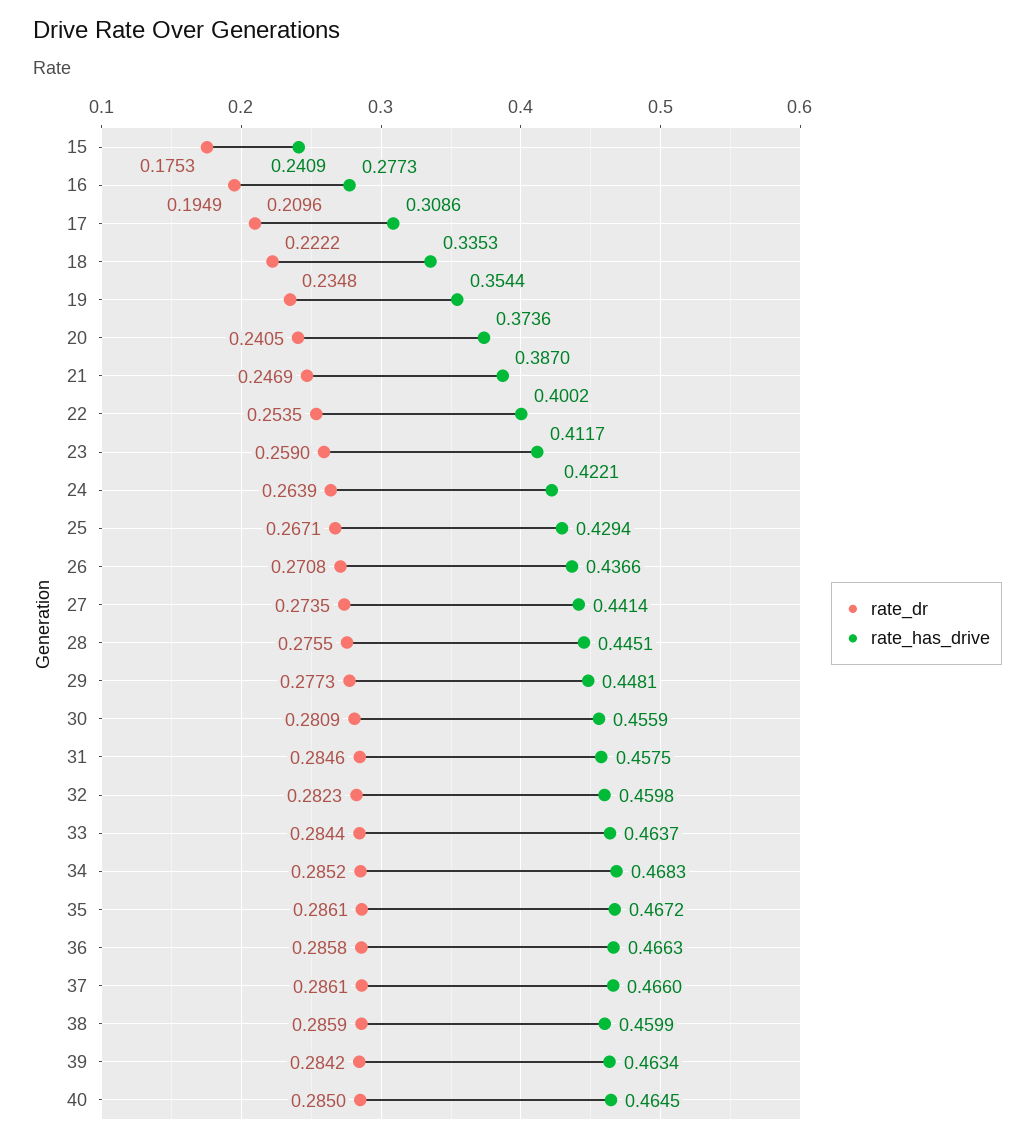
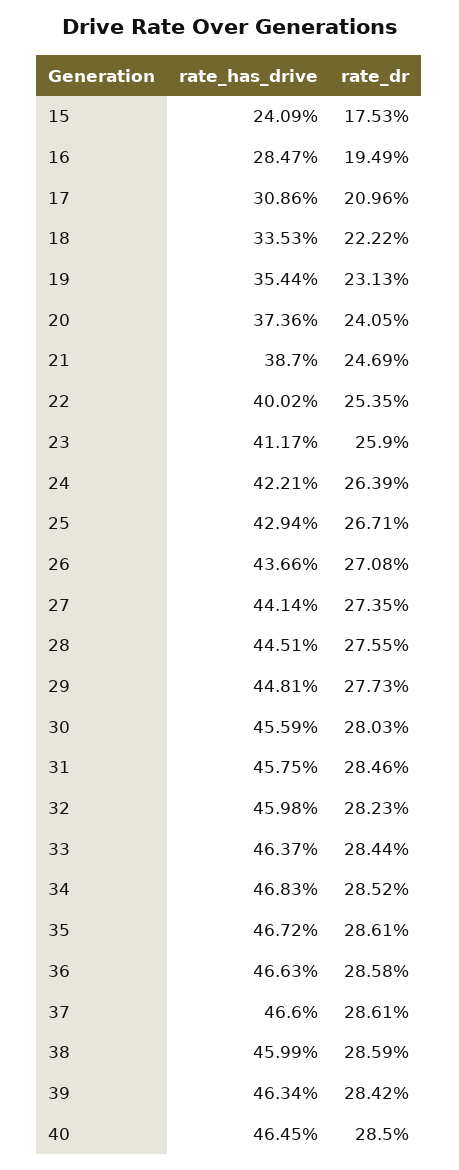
  {
    "rate_dr": {
      "15": 0.1753,
      "16": 0.1949,
      "17": 0.2096,
      "18": 0.2222,
-     "19": 0.2348,
+     "19": 0.2313,
      "20": 0.2405,
      "21": 0.2469,
      "22": 0.2535,
      "23": 0.259,
      "24": 0.2639,
      "25": 0.2671,
      "26": 0.2708,
      "27": 0.2735,
      "28": 0.2755,
      "29": 0.2773,
-     "30": 0.2809,
+     "30": 0.2803,
      "31": 0.2846,
      "32": 0.2823,
      "33": 0.2844,
      "34": 0.2852,
      "35": 0.2861,
      "36": 0.2858,
      "37": 0.2861,
      "38": 0.2859,
      "39": 0.2842,
      "40": 0.285
    },
    "rate_has_drive": {
      "15": 0.2409,
-     "16": 0.2773,
+     "16": 0.2847,
      "17": 0.3086,
      "18": 0.3353,
      "19": 0.3544,
      "20": 0.3736,
      "21": 0.387,
      "22": 0.4002,
      "23": 0.4117,
      "24": 0.4221,
      "25": 0.4294,
      "26": 0.4366,
      "27": 0.4414,
      "28": 0.4451,
      "29": 0.4481,
      "30": 0.4559,
      "31": 0.4575,
      "32": 0.4598,
      "33": 0.4637,
      "34": 0.4683,
      "35": 0.4672,
      "36": 0.4663,
      "37": 0.466,
      "38": 0.4599,
      "39": 0.4634,
      "40": 0.4645
    }
  }

